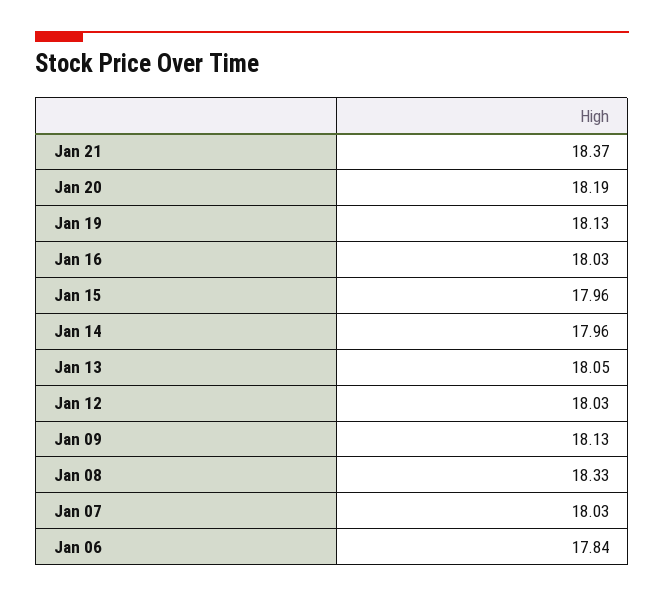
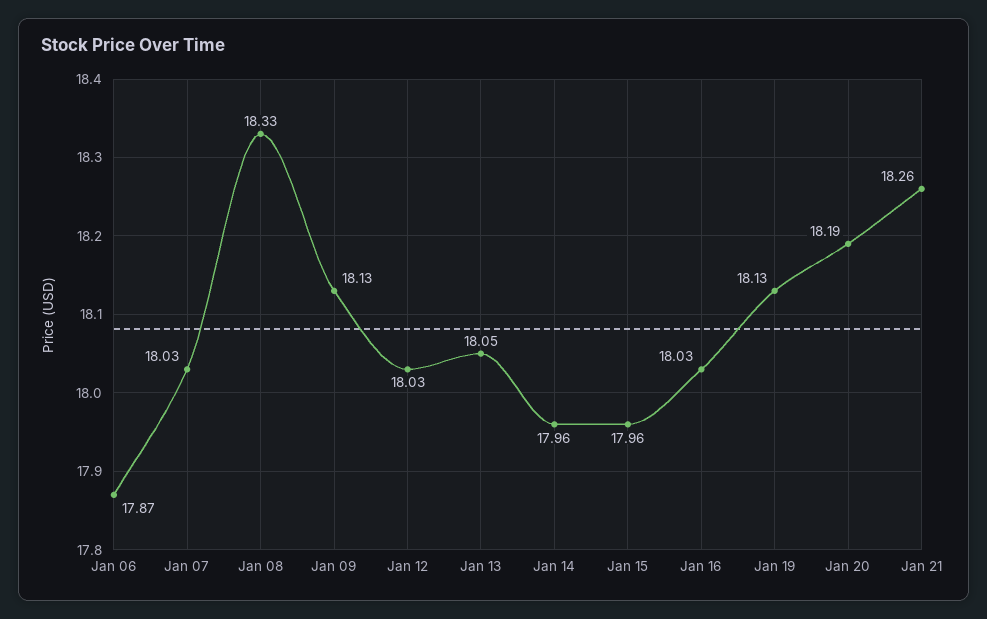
  {
-   "Jan 21": 18.37,
+   "Jan 21": 18.26,
    "Jan 20": 18.19,
    "Jan 19": 18.13,
    "Jan 16": 18.03,
    "Jan 15": 17.96,
    "Jan 14": 17.96,
    "Jan 13": 18.05,
    "Jan 12": 18.03,
    "Jan 09": 18.13,
    "Jan 08": 18.33,
    "Jan 07": 18.03,
-   "Jan 06": 17.84
+   "Jan 06": 17.87
  }

